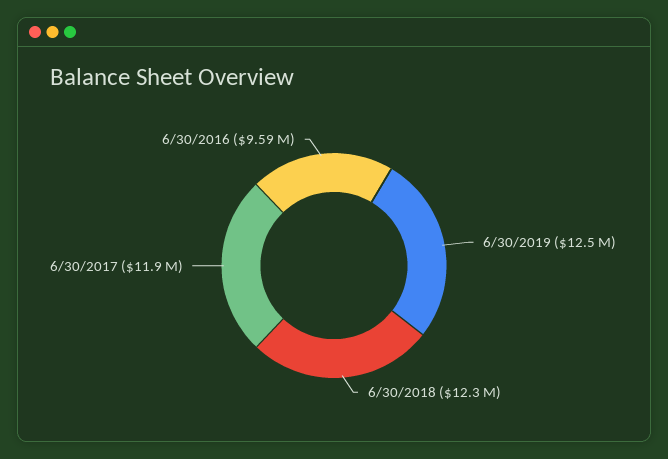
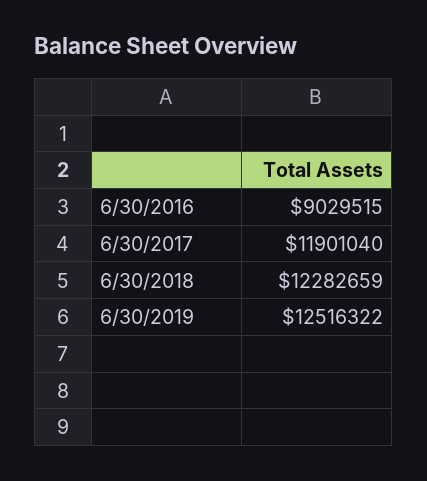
  {
    "6/30/2019": 12516322,
    "6/30/2018": 12282659,
    "6/30/2017": 11901040,
-   "6/30/2016": 9590000
+   "6/30/2016": 9029515
  }

